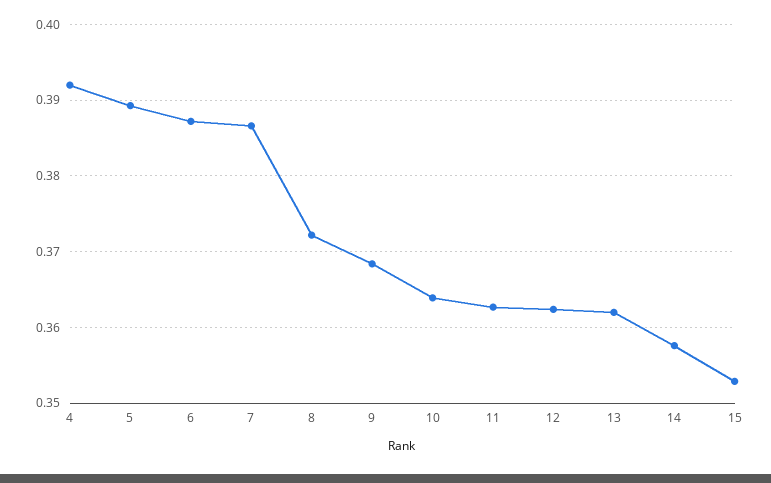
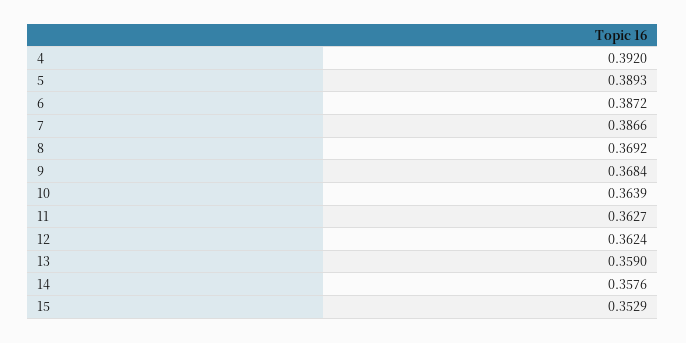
  {
    "4": 0.392,
    "5": 0.3893,
    "6": 0.3872,
    "7": 0.3866,
-   "8": 0.372,
+   "8": 0.3692,
    "9": 0.3684,
    "10": 0.3639,
    "11": 0.3627,
    "12": 0.3624,
-   "13": 0.362,
+   "13": 0.359,
    "14": 0.3576,
    "15": 0.3529
  }

